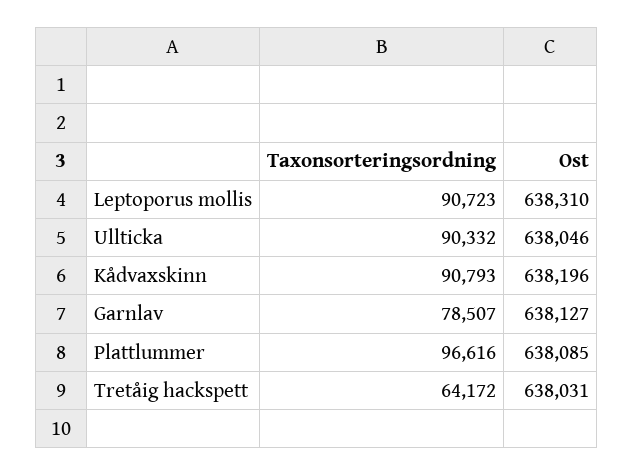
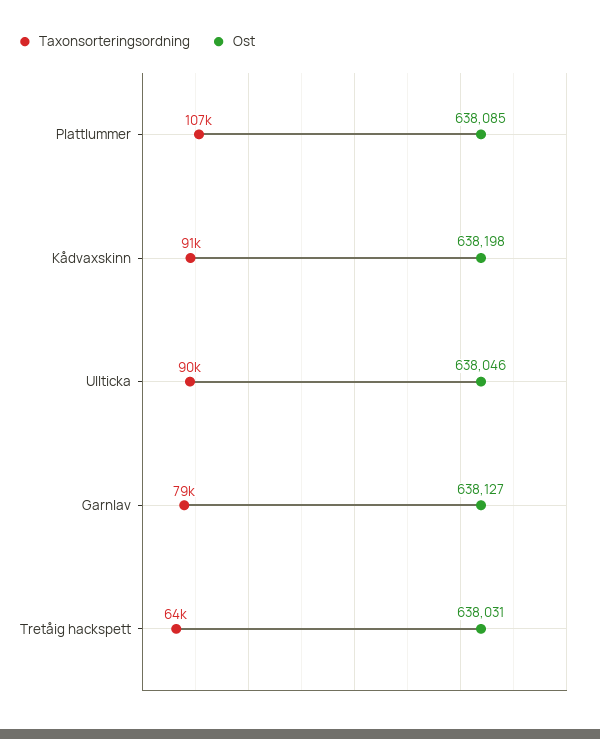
  {
    "Taxonsorteringsordning": {
-     "Leptoporus mollis": 90723,
      "Ullticka": 90332,
      "Kådvaxskinn": 90793,
      "Garnlav": 78507,
-     "Plattlummer": 96616,
+     "Plattlummer": 107000,
      "Tretåig hackspett": 64172
    },
    "Ost": {
-     "Leptoporus mollis": 638310,
      "Ullticka": 638046,
-     "Kådvaxskinn": 638196,
+     "Kådvaxskinn": 638198,
      "Garnlav": 638127,
      "Plattlummer": 638085,
      "Tretåig hackspett": 638031
    }
  }

